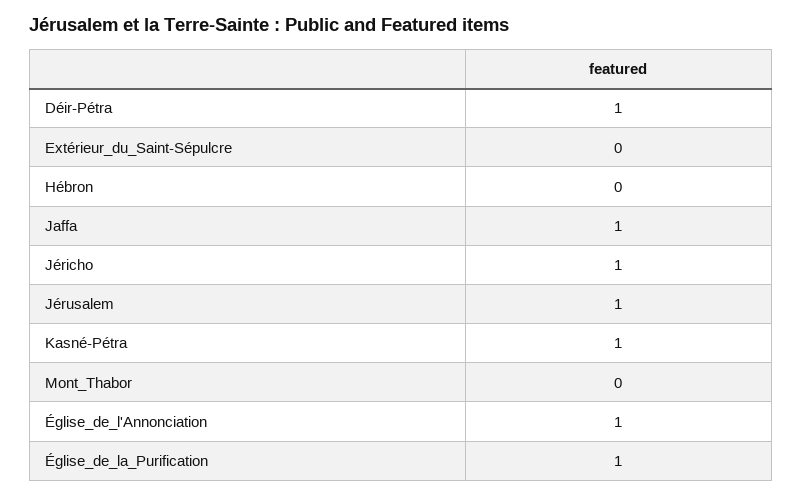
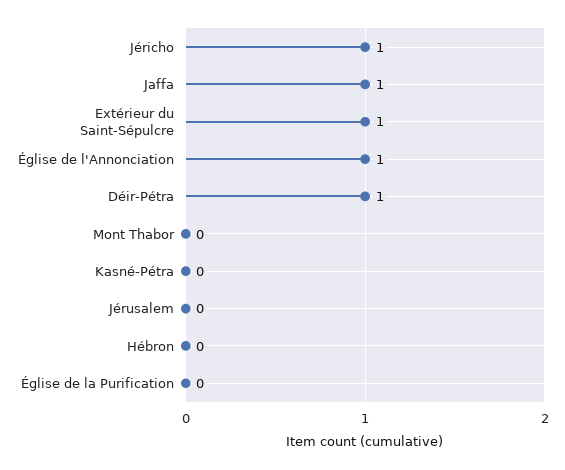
  {
    "Déir-Pétra": 1,
-   "Extérieur_du_Saint-Sépulcre": 0,
+   "Extérieur_du_Saint-Sépulcre": 1,
    "Hébron": 0,
    "Jaffa": 1,
    "Jéricho": 1,
-   "Jérusalem": 1,
+   "Jérusalem": 0,
-   "Kasné-Pétra": 1,
+   "Kasné-Pétra": 0,
    "Mont_Thabor": 0,
    "Église_de_l'Annonciation": 1,
-   "Église_de_la_Purification": 1
+   "Église_de_la_Purification": 0
  }

